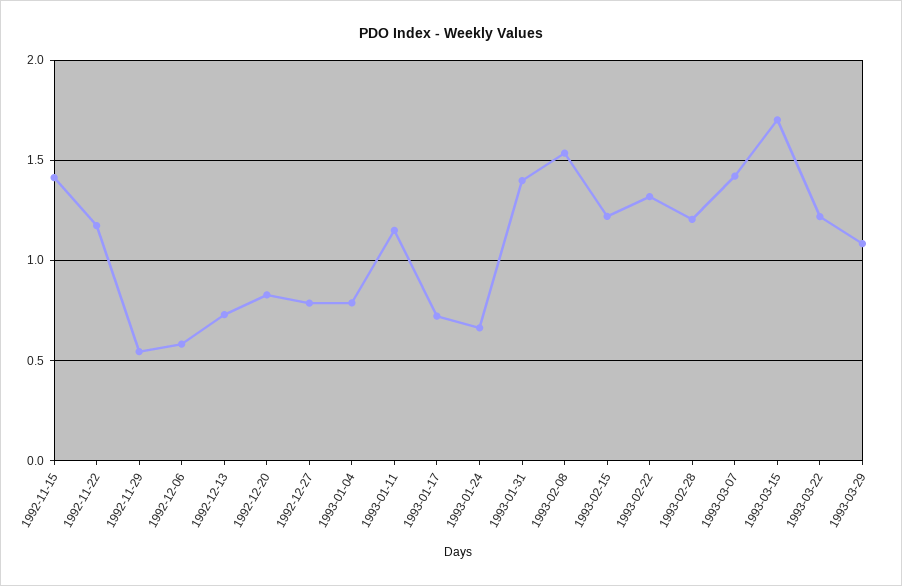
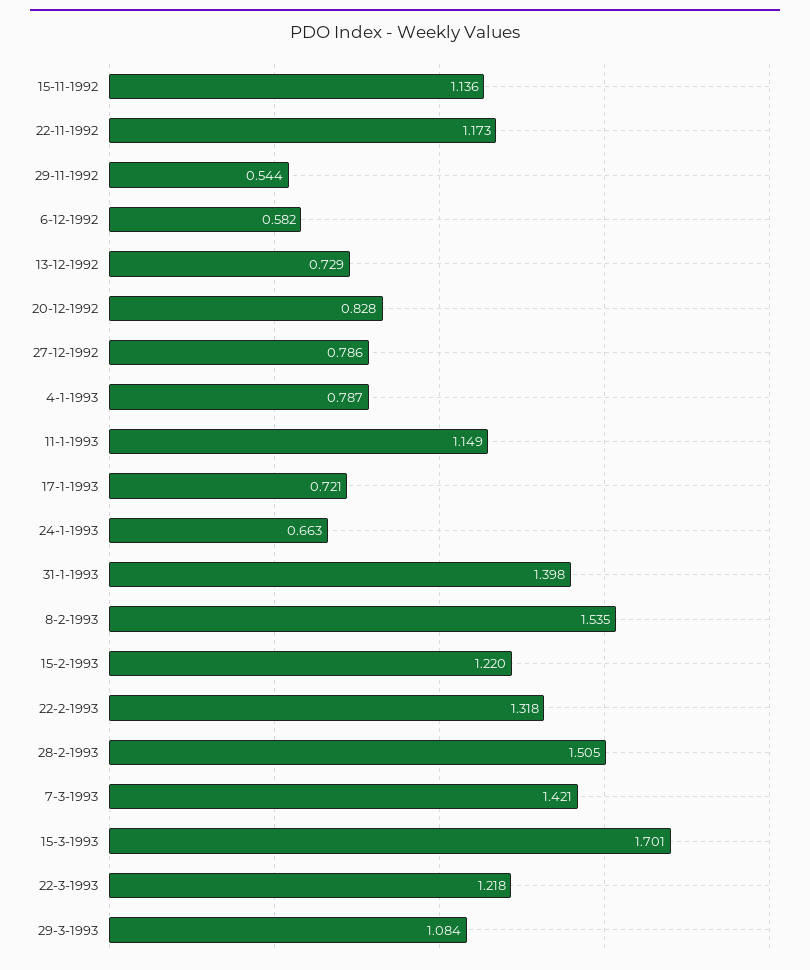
  {
-   "1992-11-15": 1.4,
+   "1992-11-15": 1.136,
    "1992-11-22": 1.173,
    "1992-11-29": 0.544,
    "1992-12-06": 0.582,
    "1992-12-13": 0.729,
    "1992-12-20": 0.828,
    "1992-12-27": 0.786,
    "1993-01-04": 0.787,
    "1993-01-11": 1.149,
    "1993-01-17": 0.721,
    "1993-01-24": 0.663,
    "1993-01-31": 1.398,
    "1993-02-08": 1.535,
    "1993-02-15": 1.22,
    "1993-02-22": 1.318,
-   "1993-02-28": 1.2,
+   "1993-02-28": 1.505,
    "1993-03-07": 1.421,
    "1993-03-15": 1.701,
    "1993-03-22": 1.218,
    "1993-03-29": 1.084
  }

